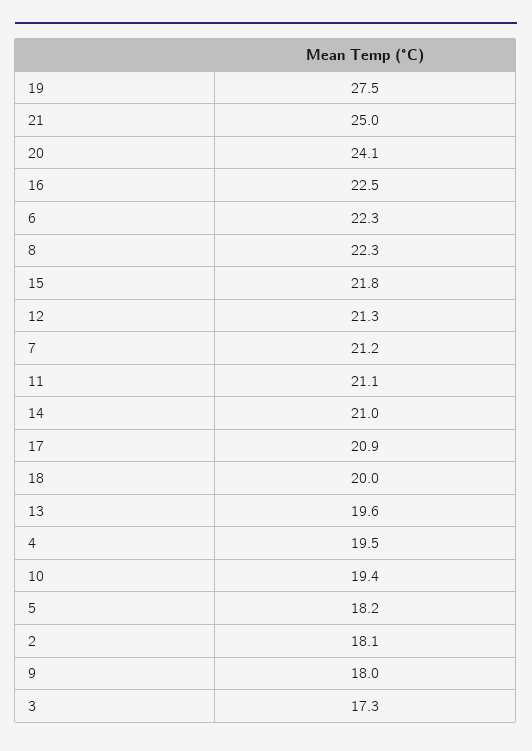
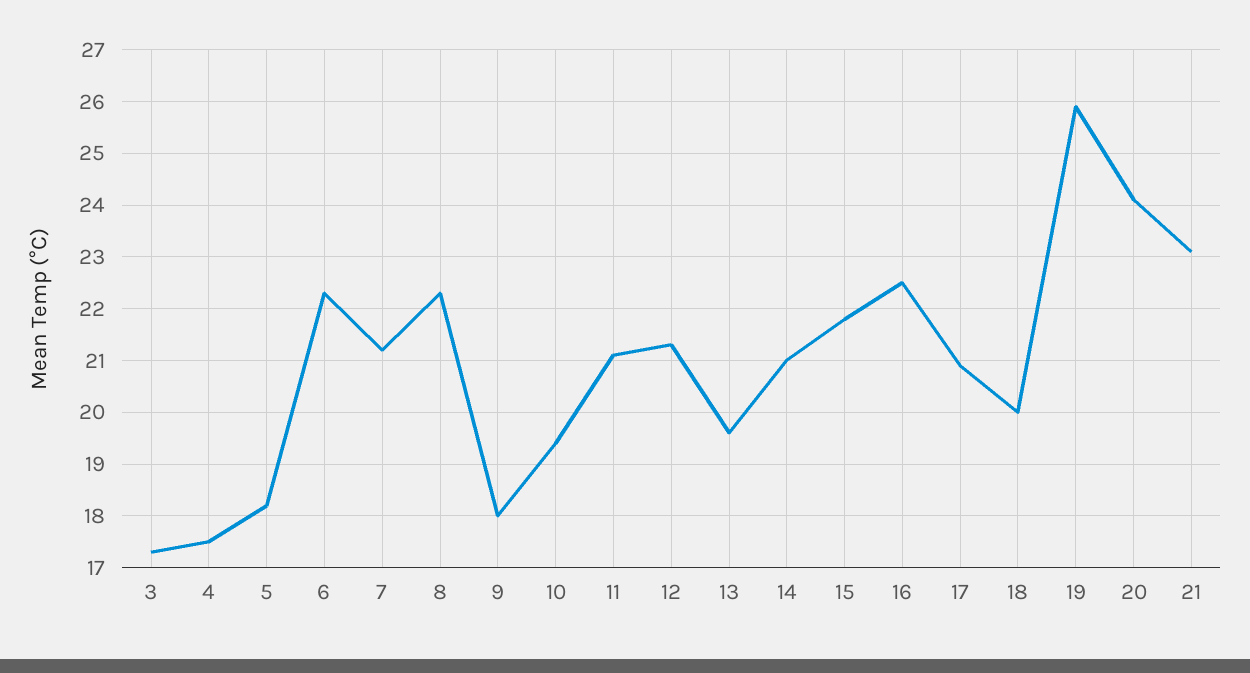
  {
-   "19": 27.5,
+   "19": 26,
-   "21": 25,
+   "21": 23,
    "20": 24.1,
    "16": 22.5,
    "6": 22.3,
    "8": 22.3,
    "15": 21.8,
    "12": 21.3,
    "7": 21.2,
    "11": 21.1,
    "14": 21,
    "17": 20.9,
    "18": 20,
    "13": 19.6,
-   "4": 19.5,
+   "4": 17.5,
    "10": 19.4,
    "5": 18.2,
-   "2": 18.1,
    "9": 18,
    "3": 17.3
  }

